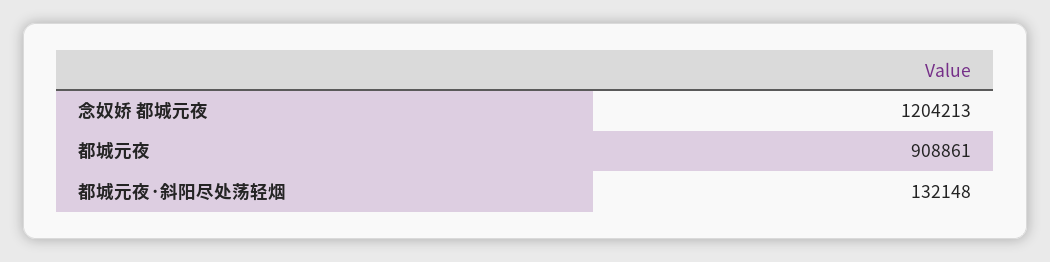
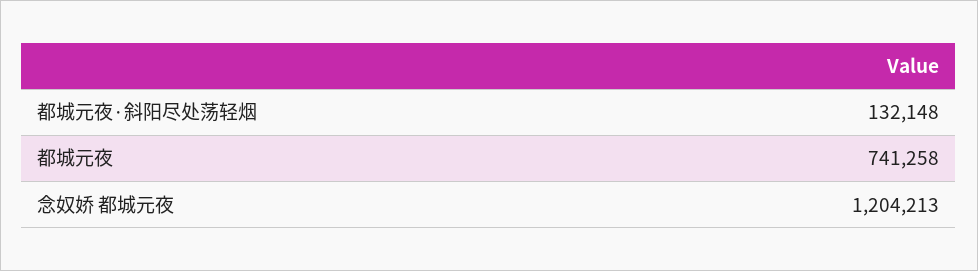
  {
    "念奴娇 都城元夜": 1204213,
-   "都城元夜": 908861,
+   "都城元夜": 741258,
    "都城元夜·斜阳尽处荡轻烟": 132148
  }

